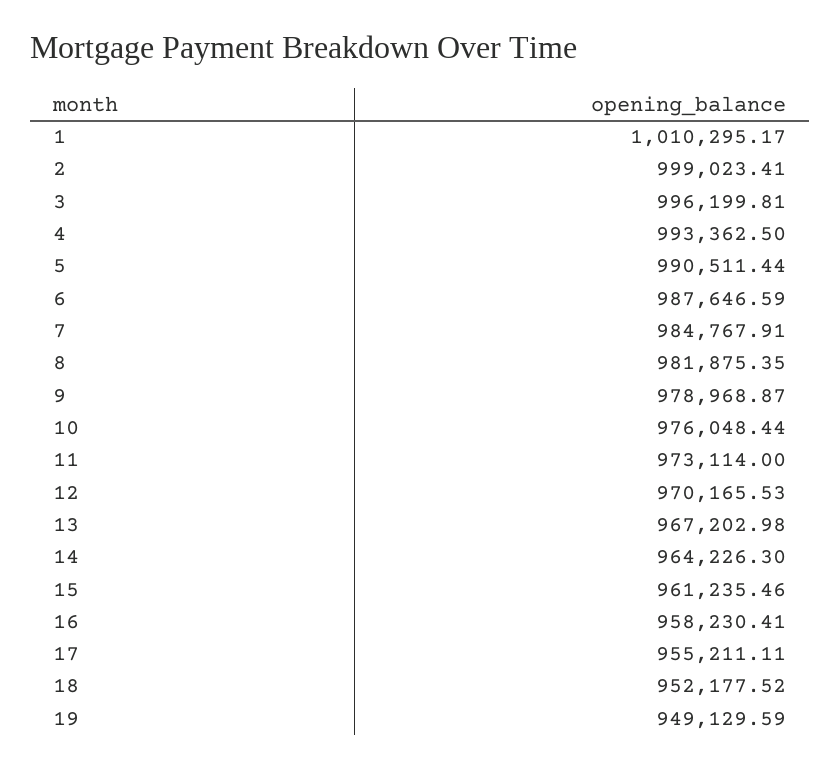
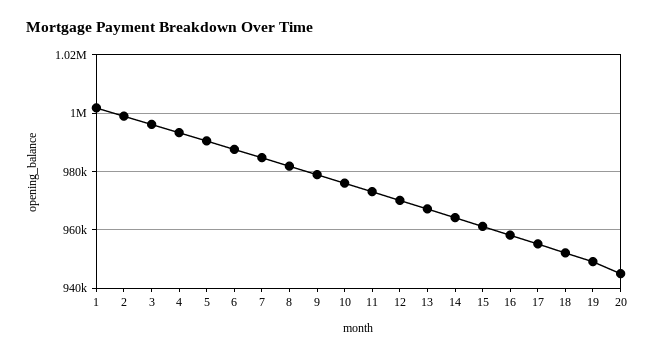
  {
-   "1": 1010295.17,
+   "1": 1002500,
    "2": 999023.41,
    "3": 996199.81,
    "4": 993362.5,
    "5": 990511.44,
    "6": 987646.59,
    "7": 984767.91,
    "8": 981875.35,
    "9": 978968.87,
    "10": 976048.44,
    "11": 973114,
    "12": 970165.53,
    "13": 967202.98,
    "14": 964226.3,
    "15": 961235.46,
    "16": 958230.41,
    "17": 955211.11,
    "18": 952177.52,
-   "19": 949129.59
+   "19": 949129.59,
+   "20": 945000
  }

